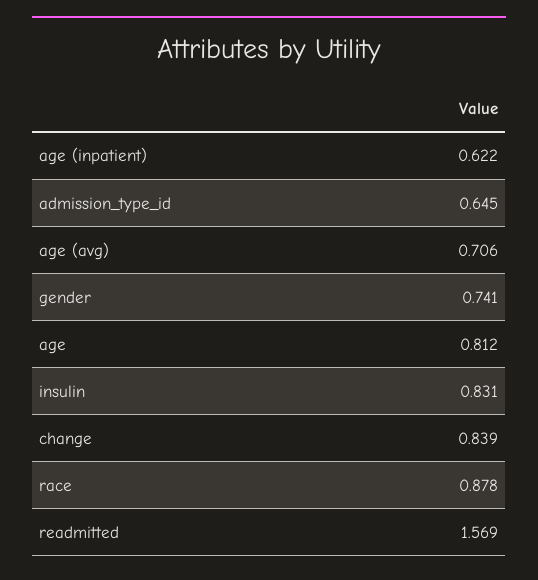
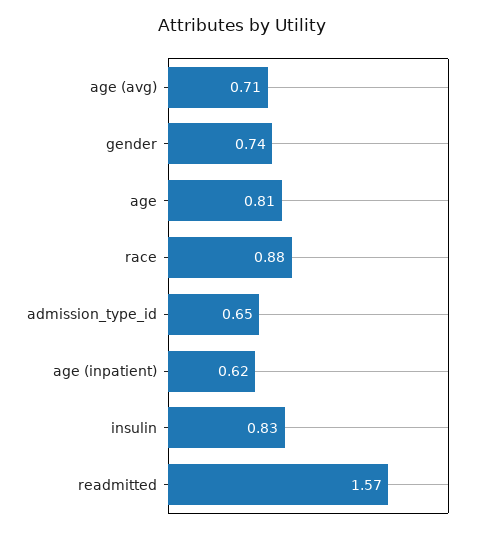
  {
    "age (inpatient)": 0.622,
    "admission_type_id": 0.645,
    "age (avg)": 0.706,
    "gender": 0.741,
    "age": 0.812,
    "insulin": 0.831,
-   "change": 0.839,
    "race": 0.878,
    "readmitted": 1.569
  }

